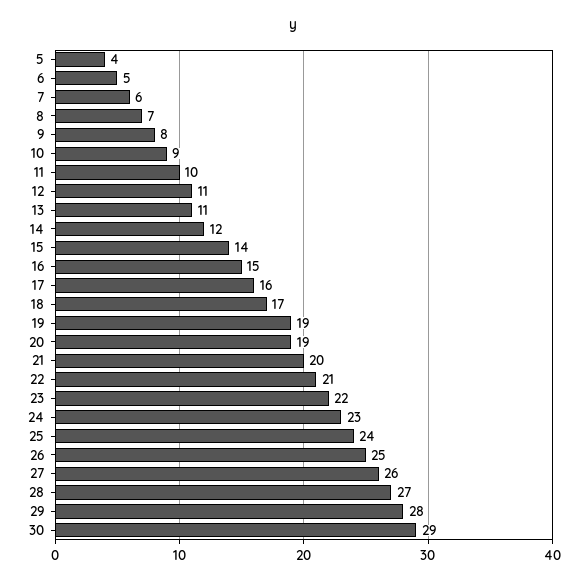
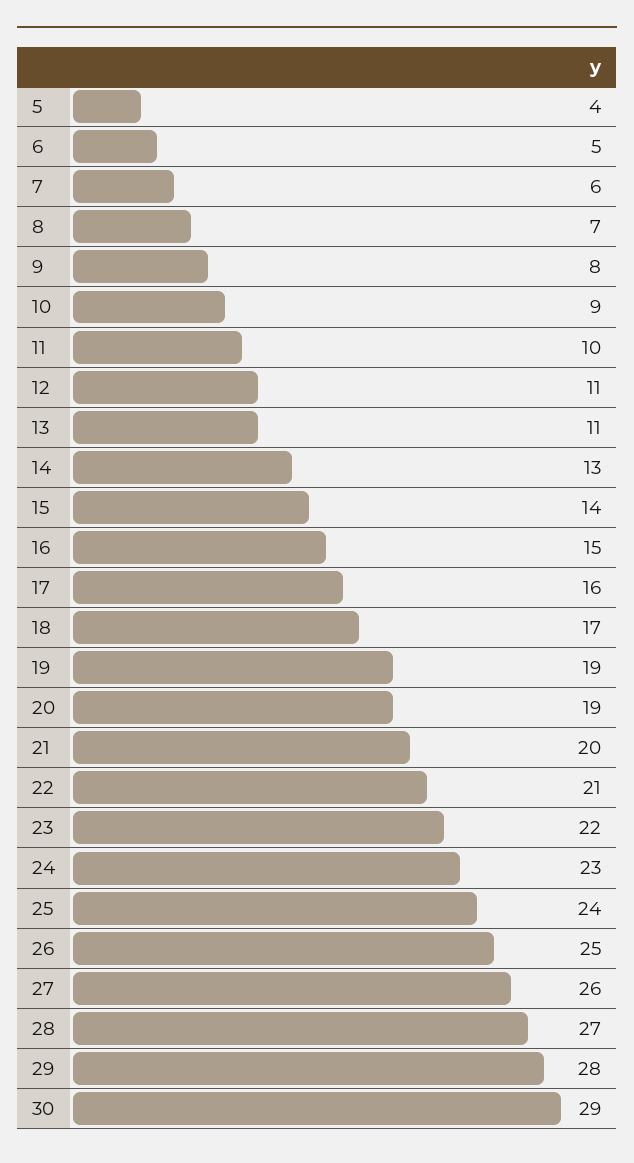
  {
    "5": 4,
    "6": 5,
    "7": 6,
    "8": 7,
    "9": 8,
    "10": 9,
    "11": 10,
    "12": 11,
    "13": 11,
-   "14": 12,
+   "14": 13,
    "15": 14,
    "16": 15,
    "17": 16,
    "18": 17,
    "19": 19,
    "20": 19,
    "21": 20,
    "22": 21,
    "23": 22,
    "24": 23,
    "25": 24,
    "26": 25,
    "27": 26,
    "28": 27,
    "29": 28,
    "30": 29
  }

